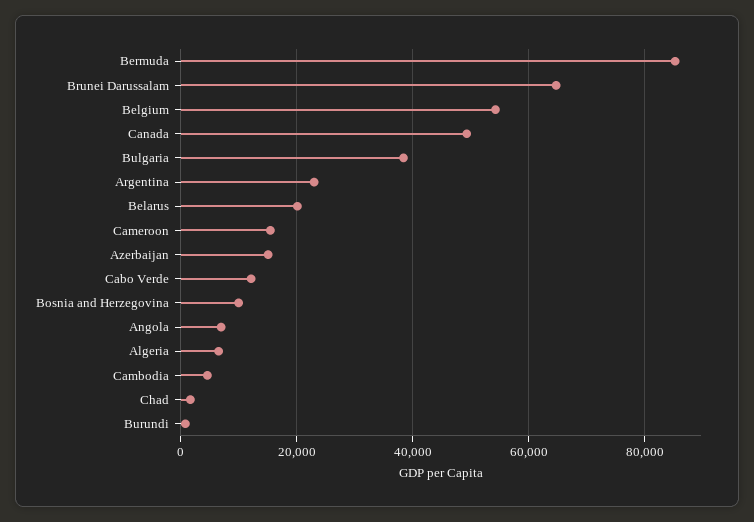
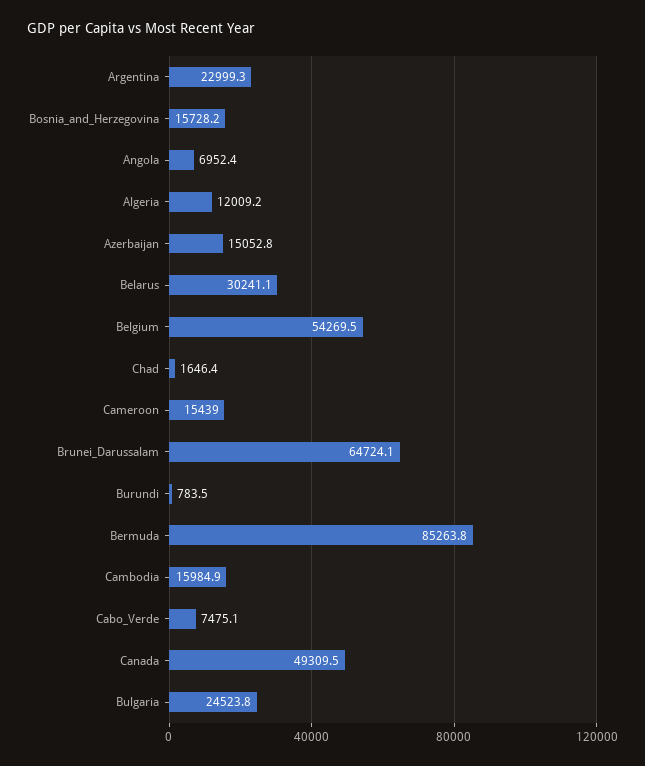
  {
    "Bermuda": 85263.8,
    "Brunei Darussalam": 64724.1,
    "Belgium": 54269.5,
    "Canada": 49309.5,
-   "Bulgaria": 38000,
+   "Bulgaria": 24523.8,
    "Argentina": 22999.3,
-   "Belarus": 20000,
+   "Belarus": 30241.1,
    "Cameroon": 15439,
    "Azerbaijan": 15052.8,
-   "Cabo Verde": 12000,
+   "Cabo Verde": 7475.1,
-   "Bosnia and Herzegovina": 10000,
+   "Bosnia and Herzegovina": 15728.2,
    "Angola": 6952.4,
-   "Algeria": 6000,
+   "Algeria": 12009.2,
-   "Cambodia": 4000,
+   "Cambodia": 15984.9,
    "Chad": 1646.4,
    "Burundi": 783.5
  }

